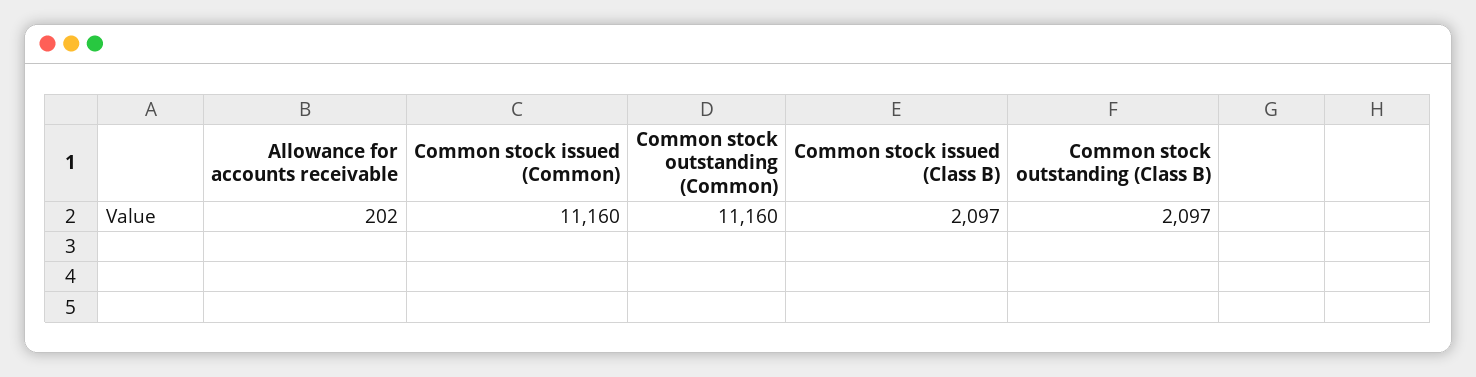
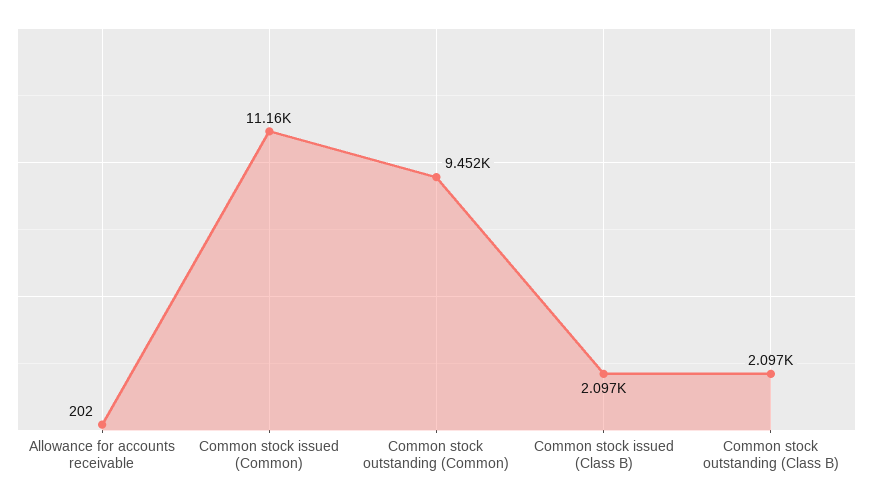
  {
    "Allowance for accounts receivable": 202,
    "Common stock issued (Common)": 11160,
-   "Common stock outstanding (Common)": 11160,
+   "Common stock outstanding (Common)": 9452,
    "Common stock issued (Class B)": 2097,
    "Common stock outstanding (Class B)": 2097
  }

